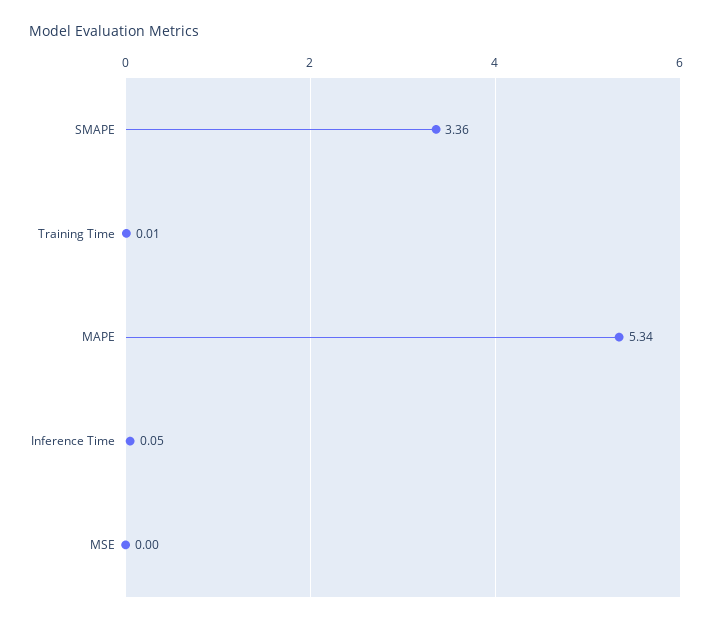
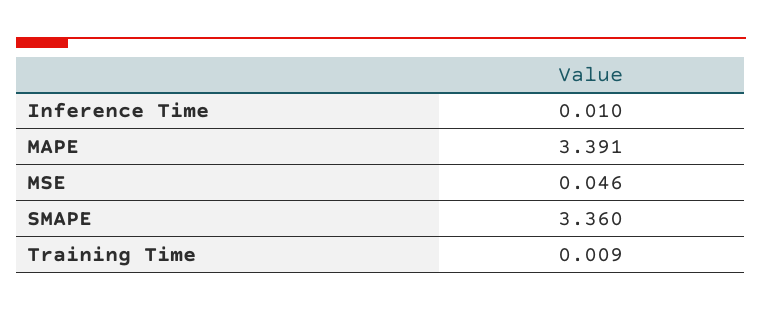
  {
    "SMAPE": 3.36,
    "Training Time": 0.009,
-   "MAPE": 5.34,
+   "MAPE": 3.391,
-   "Inference Time": 0.05,
+   "Inference Time": 0.01,
-   "MSE": 0
+   "MSE": 0.046
  }

